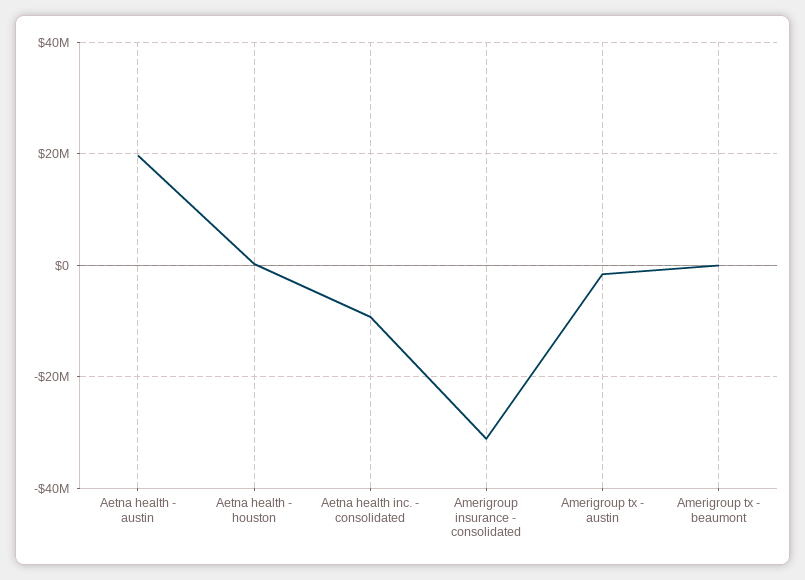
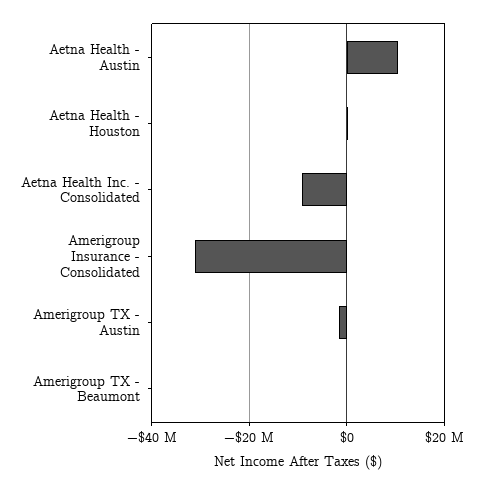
  {
-   "Aetna health - austin": 20000000,
+   "Aetna health - austin": 10000000,
    "Aetna health - houston": 0,
    "Aetna health inc. - consolidated": -10000000,
    "Amerigroup insurance - consolidated": -32000000,
    "Amerigroup tx - austin": -2000000,
    "Amerigroup tx - beaumont": 0
  }

